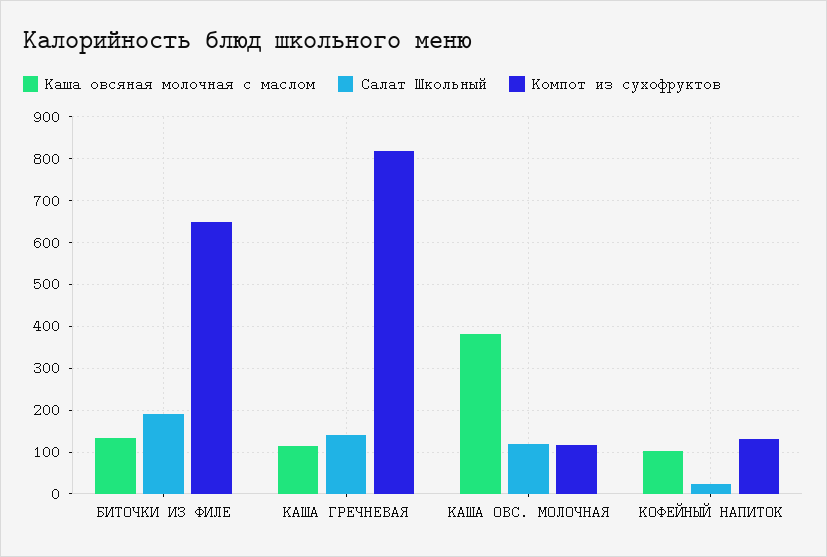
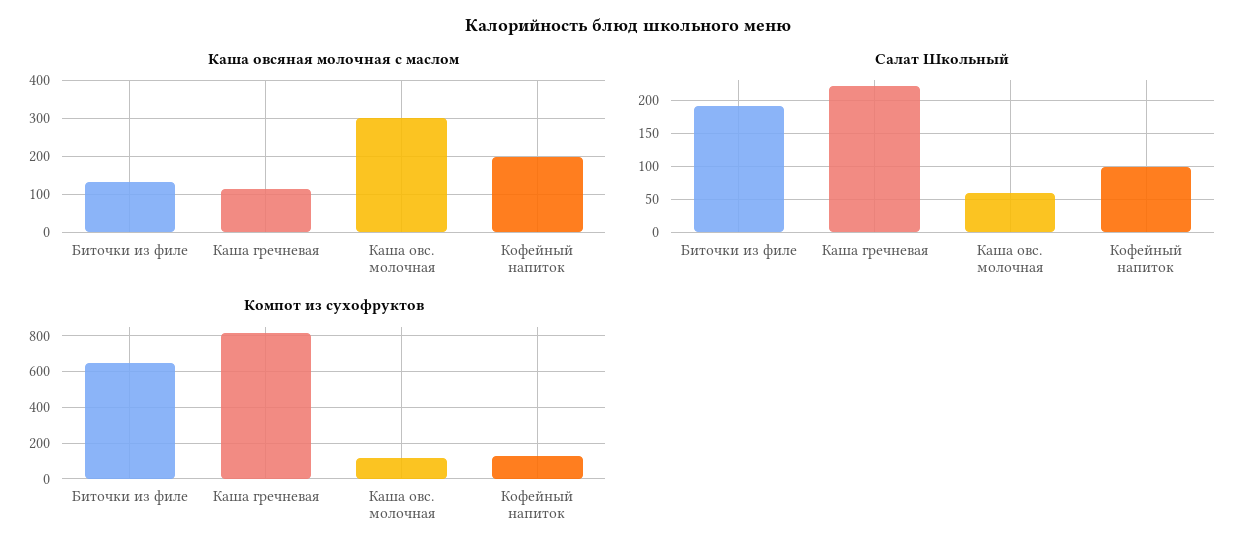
  {
    "Каша овсяная молочная с маслом": {
      "БИТОЧКИ ИЗ ФИЛЕ": 140,
      "КАША ГРЕЧНЕВАЯ": 120,
-     "КАША ОВС. МОЛОЧНАЯ": 380,
+     "КАША ОВС. МОЛОЧНАЯ": 300,
-     "КОФЕЙНЫЙ НАПИТОК": 100
+     "КОФЕЙНЫЙ НАПИТОК": 200
    },
    "Салат Школьный": {
      "БИТОЧКИ ИЗ ФИЛЕ": 190,
-     "КАША ГРЕЧНЕВАЯ": 140,
+     "КАША ГРЕЧНЕВАЯ": 220,
-     "КАША ОВС. МОЛОЧНАЯ": 120,
+     "КАША ОВС. МОЛОЧНАЯ": 60,
-     "КОФЕЙНЫЙ НАПИТОК": 20
+     "КОФЕЙНЫЙ НАПИТОК": 100
    },
    "Компот из сухофруктов": {
      "БИТОЧКИ ИЗ ФИЛЕ": 640,
      "КАША ГРЕЧНЕВАЯ": 820,
      "КАША ОВС. МОЛОЧНАЯ": 120,
      "КОФЕЙНЫЙ НАПИТОК": 140
    }
  }

